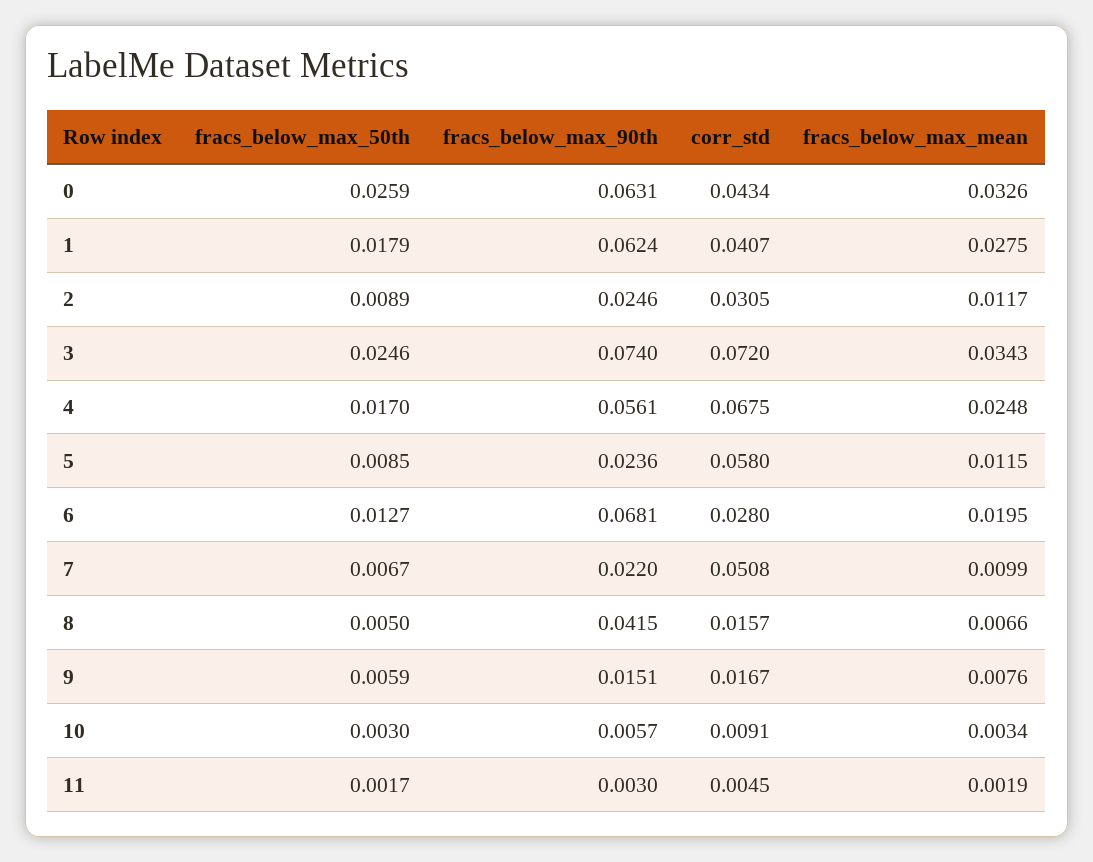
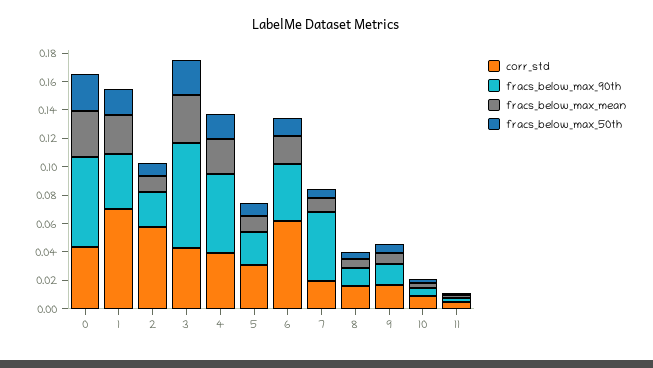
  {
    "fracs_below_max_50th": {
      "0": 0.0259,
      "1": 0.0179,
      "2": 0.0089,
      "3": 0.0246,
      "4": 0.017,
      "5": 0.0085,
      "6": 0.0127,
      "7": 0.0067,
      "8": 0.005,
      "9": 0.0059,
      "10": 0.003,
      "11": 0.0017
    },
    "fracs_below_max_90th": {
      "0": 0.0631,
-     "1": 0.0624,
+     "1": 0.04,
      "2": 0.0246,
      "3": 0.074,
      "4": 0.0561,
      "5": 0.0236,
-     "6": 0.0681,
+     "6": 0.04,
-     "7": 0.022,
+     "7": 0.05,
-     "8": 0.0415,
+     "8": 0.01,
      "9": 0.0151,
      "10": 0.0057,
      "11": 0.003
    },
    "corr_std": {
      "0": 0.0434,
-     "1": 0.0407,
+     "1": 0.07,
-     "2": 0.0305,
+     "2": 0.06,
-     "3": 0.072,
+     "3": 0.04,
-     "4": 0.0675,
+     "4": 0.04,
-     "5": 0.058,
+     "5": 0.03,
-     "6": 0.028,
+     "6": 0.06,
-     "7": 0.0508,
+     "7": 0.02,
      "8": 0.0157,
      "9": 0.0167,
      "10": 0.0091,
      "11": 0.0045
    },
    "fracs_below_max_mean": {
      "0": 0.0326,
      "1": 0.0275,
      "2": 0.0117,
      "3": 0.0343,
      "4": 0.0248,
      "5": 0.0115,
      "6": 0.0195,
      "7": 0.0099,
      "8": 0.0066,
      "9": 0.0076,
      "10": 0.0034,
      "11": 0.0019
    }
  }

